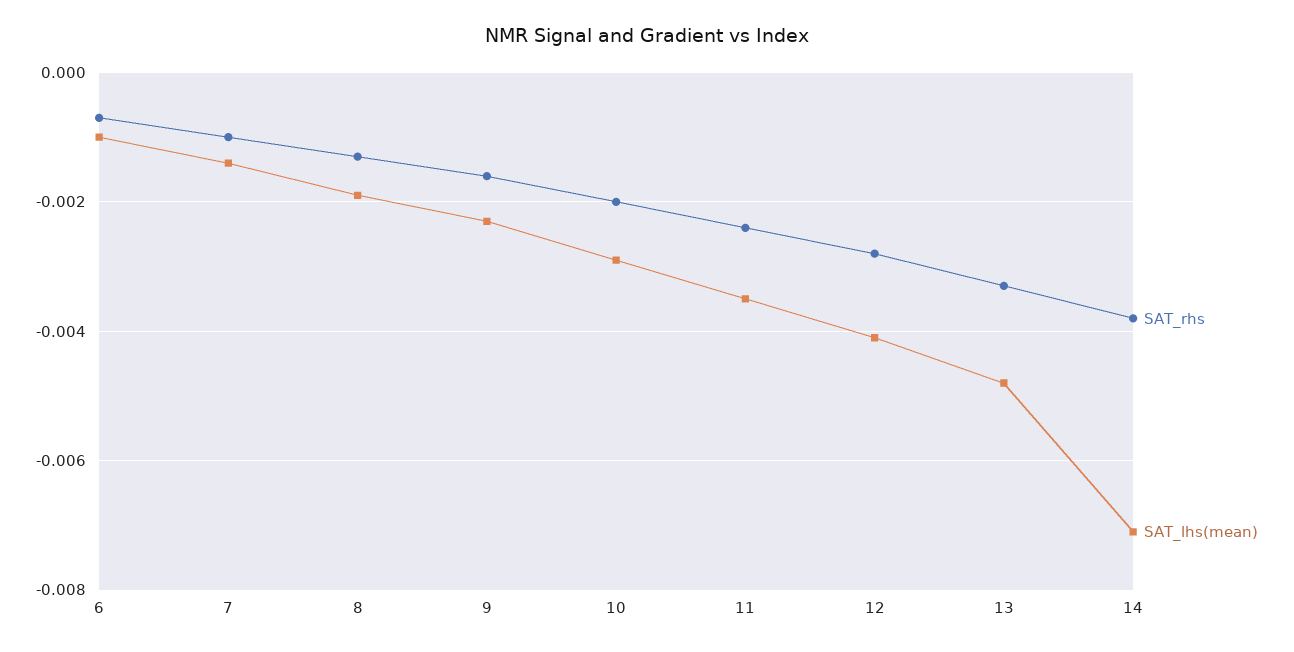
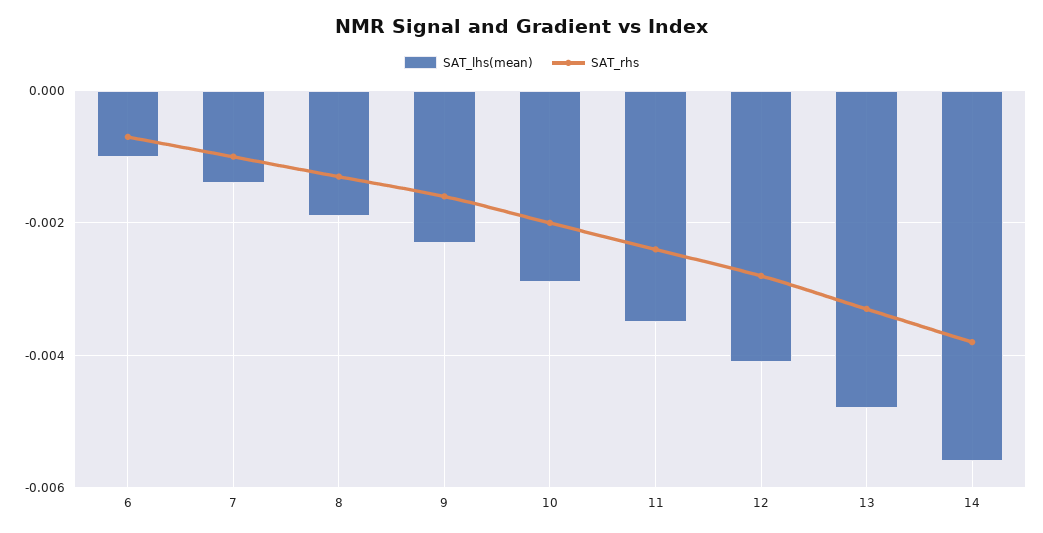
  {
    "SAT_rhs": {
      "6": -0.0005,
      "7": -0.001,
      "8": -0.0015,
      "9": -0.0015,
      "10": -0.002,
      "11": -0.0025,
      "12": -0.003,
      "13": -0.0035,
      "14": -0.004
    },
    "SAT_lhs(mean)": {
      "6": -0.001,
      "7": -0.0015,
      "8": -0.002,
      "9": -0.0025,
      "10": -0.003,
      "11": -0.0035,
      "12": -0.004,
      "13": -0.005,
-     "14": -0.007
+     "14": -0.0055
    }
  }

